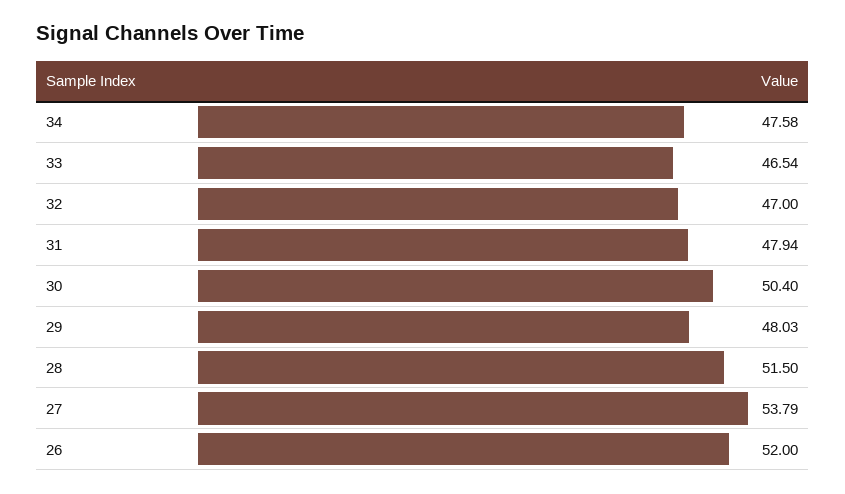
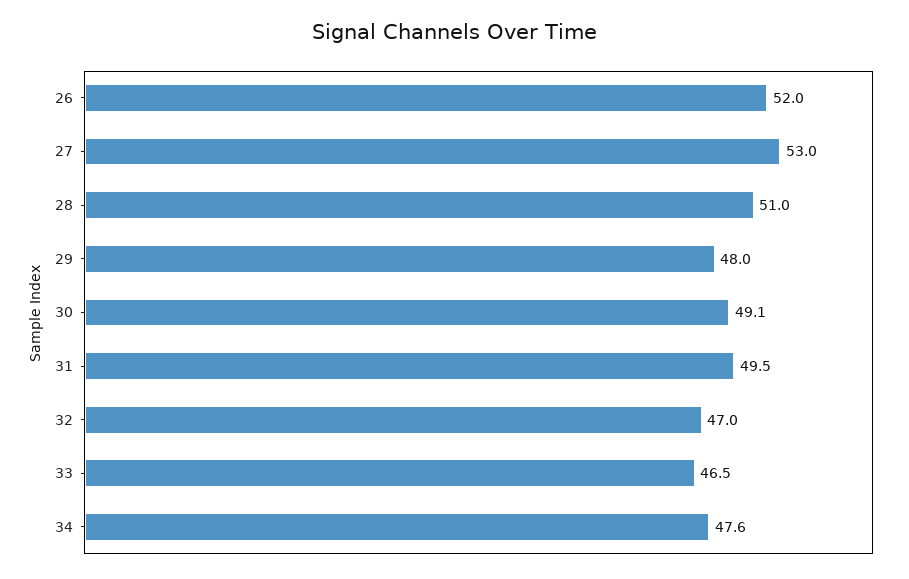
  {
    "34": 47.58,
    "33": 46.54,
    "32": 47,
-   "31": 47.94,
+   "31": 49.5,
-   "30": 50.4,
+   "30": 49.1,
    "29": 48.03,
-   "28": 51.5,
+   "28": 51,
-   "27": 53.79,
+   "27": 53,
    "26": 52
  }

